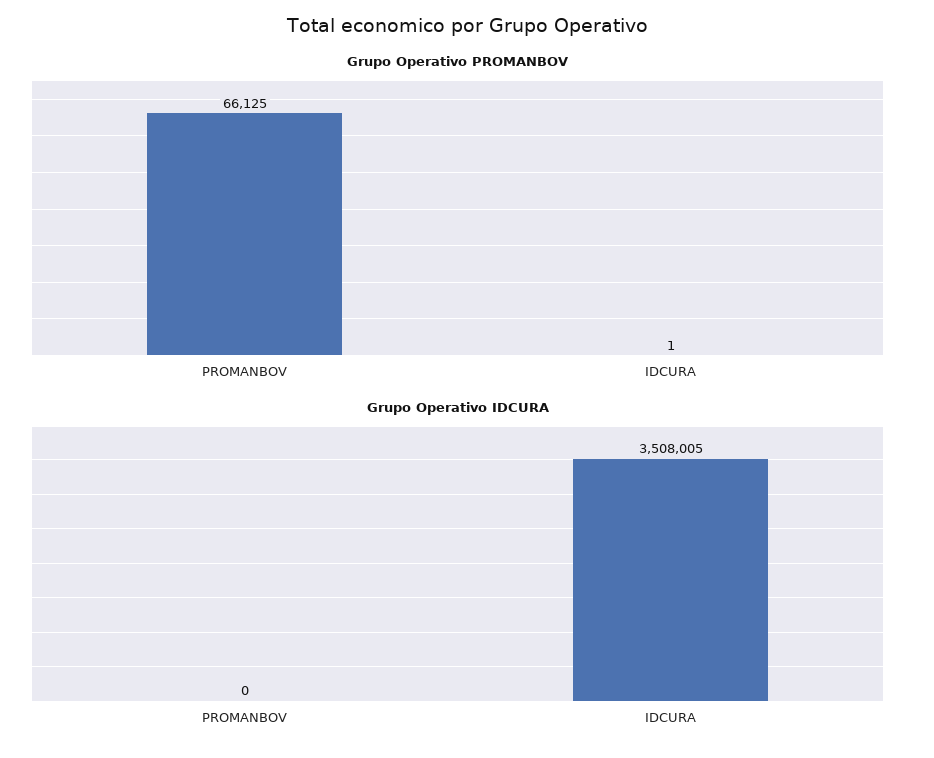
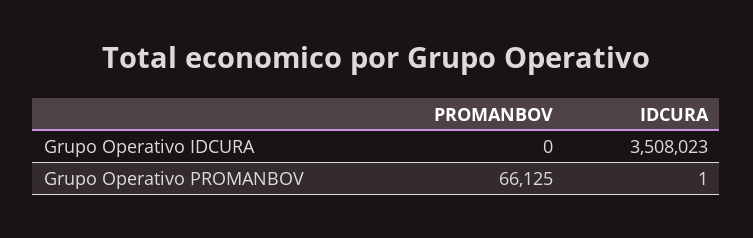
  {
    "Grupo Operativo PROMANBOV": {
      "PROMANBOV": 66125,
      "IDCURA": 1
    },
    "Grupo Operativo IDCURA": {
      "PROMANBOV": 0,
-     "IDCURA": 3508005
+     "IDCURA": 3508023
    }
  }

